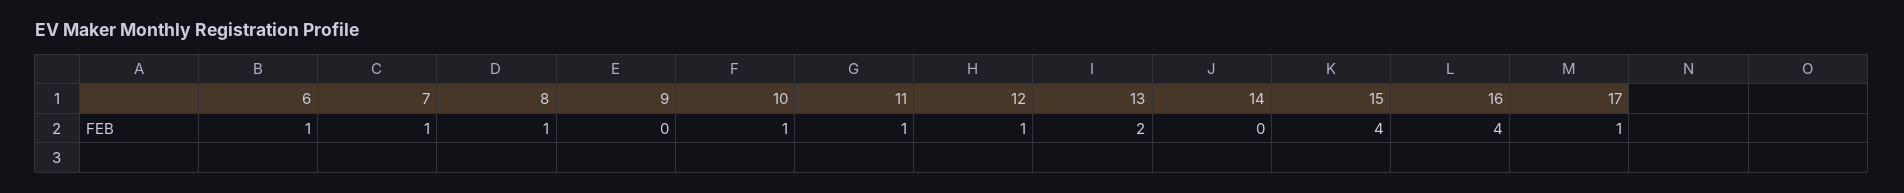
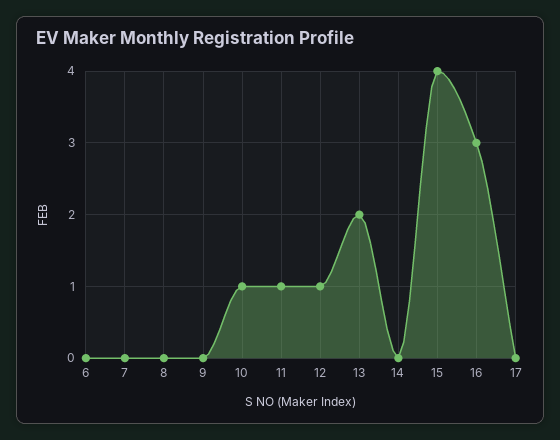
  {
-   "6": 1,
+   "6": 0,
-   "7": 1,
+   "7": 0,
-   "8": 1,
+   "8": 0,
    "9": 0,
    "10": 1,
    "11": 1,
    "12": 1,
    "13": 2,
    "14": 0,
    "15": 4,
-   "16": 4,
+   "16": 3,
-   "17": 1
+   "17": 0
  }

